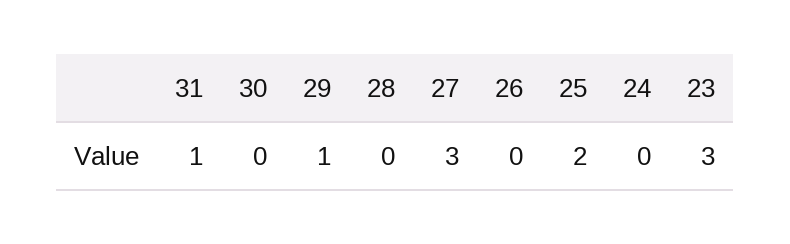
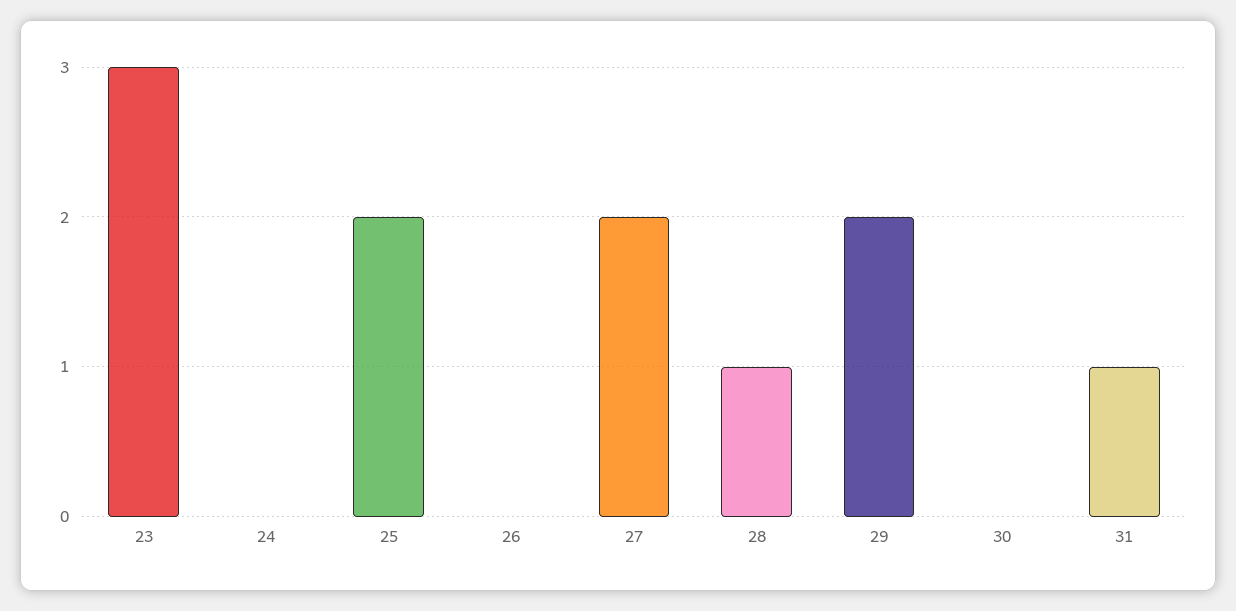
  {
    "31": 1,
    "30": 0,
-   "29": 1,
+   "29": 2,
-   "28": 0,
+   "28": 1,
-   "27": 3,
+   "27": 2,
    "26": 0,
    "25": 2,
    "24": 0,
    "23": 3
  }

